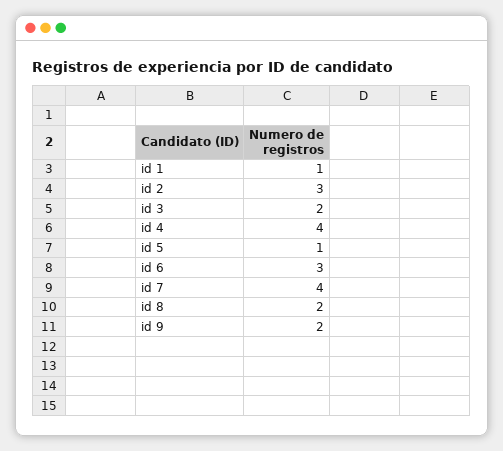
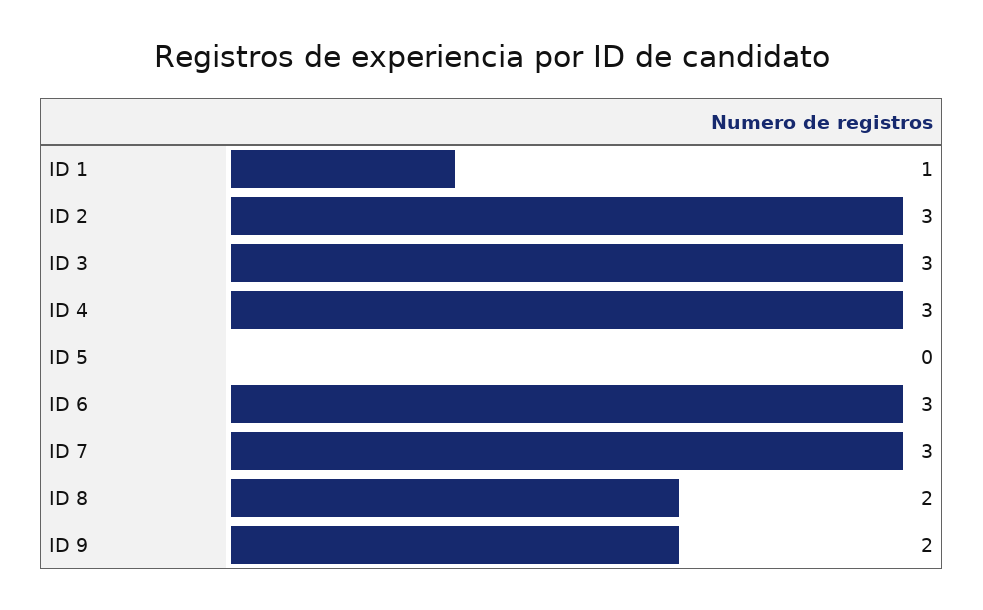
  {
    "id 1": 1,
    "id 2": 3,
-   "id 3": 2,
+   "id 3": 3,
-   "id 4": 4,
+   "id 4": 3,
-   "id 5": 1,
+   "id 5": 0,
    "id 6": 3,
-   "id 7": 4,
+   "id 7": 3,
    "id 8": 2,
    "id 9": 2
  }

